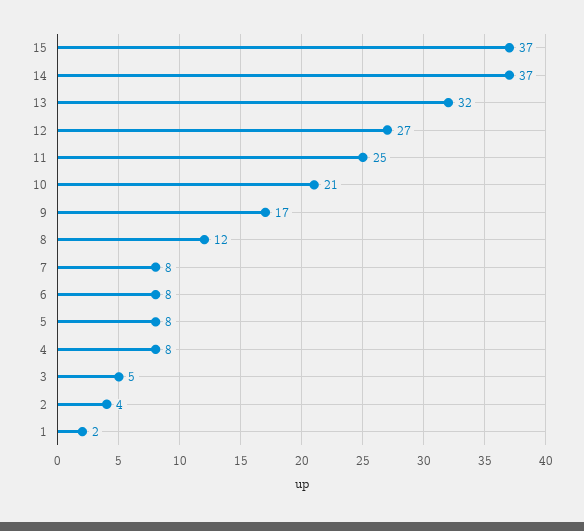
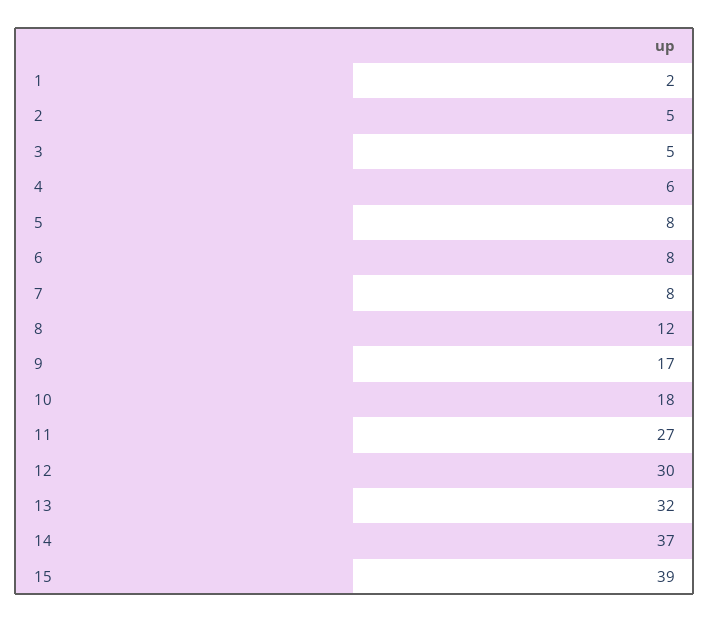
  {
-   "15": 37,
+   "15": 39,
    "14": 37,
    "13": 32,
-   "12": 27,
+   "12": 30,
-   "11": 25,
+   "11": 27,
-   "10": 21,
+   "10": 18,
    "9": 17,
    "8": 12,
    "7": 8,
    "6": 8,
    "5": 8,
-   "4": 8,
+   "4": 6,
    "3": 5,
-   "2": 4,
+   "2": 5,
    "1": 2
  }

